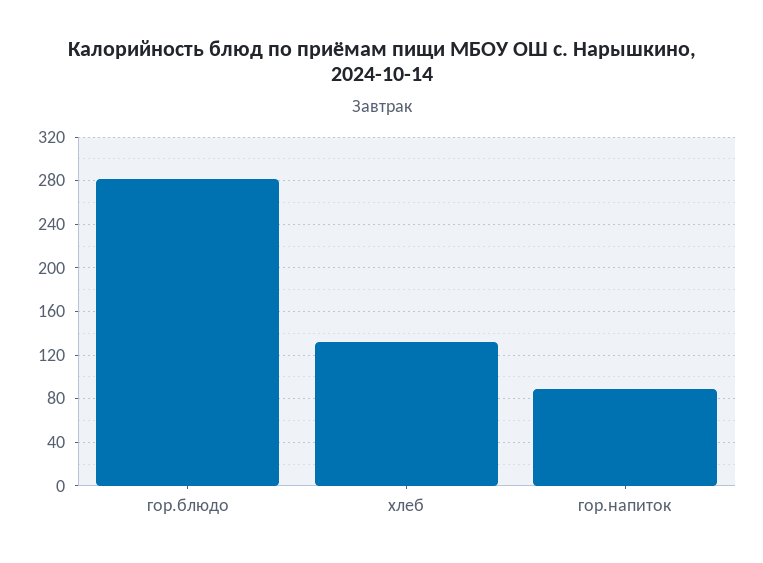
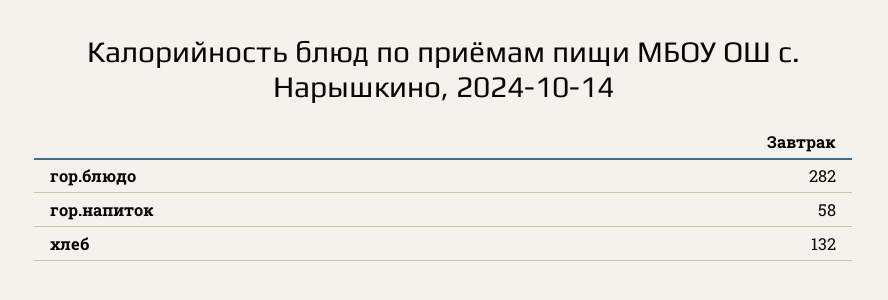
  {
    "гор.блюдо": 282,
    "хлеб": 132,
-   "гор.напиток": 90
+   "гор.напиток": 58
  }

